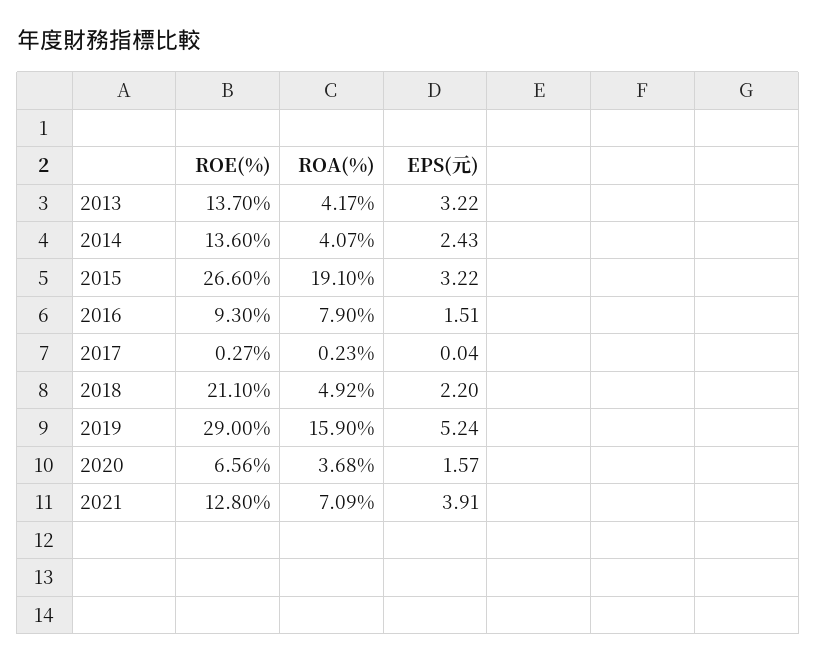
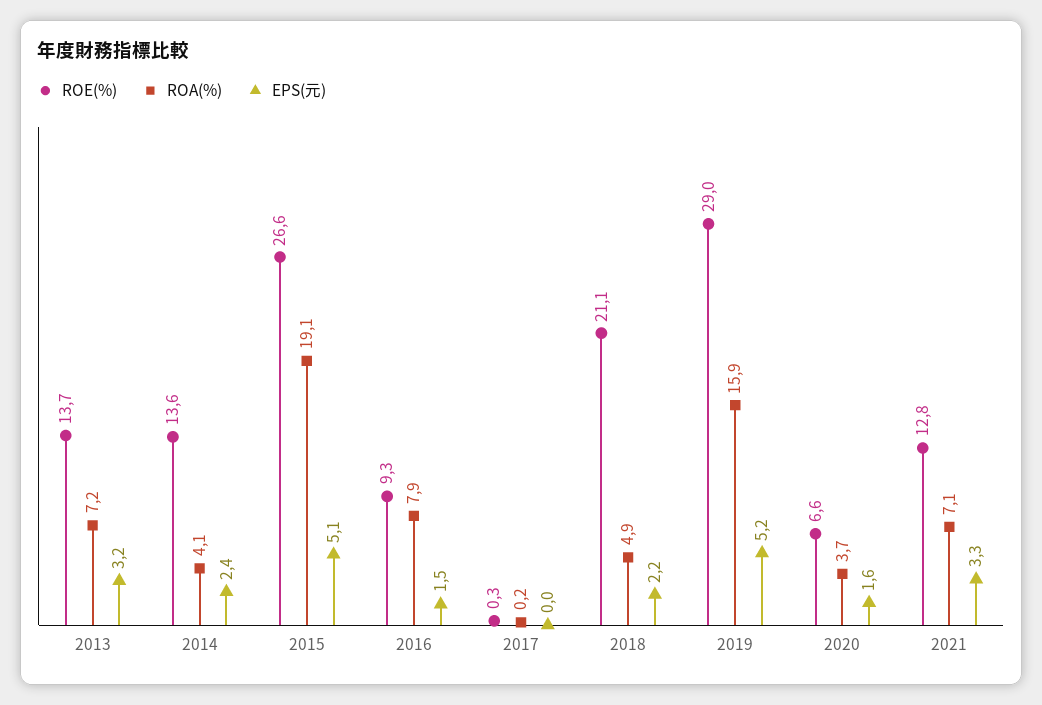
  {
    "ROE(%)": {
      "2013": 13.7,
      "2014": 13.6,
      "2015": 26.6,
      "2016": 9.3,
      "2017": 0.27,
      "2018": 21.1,
      "2019": 29,
      "2020": 6.56,
      "2021": 12.8
    },
    "ROA(%)": {
-     "2013": 4.17,
+     "2013": 7.2,
      "2014": 4.07,
      "2015": 19.1,
      "2016": 7.9,
      "2017": 0.23,
      "2018": 4.92,
      "2019": 15.9,
      "2020": 3.68,
      "2021": 7.09
    },
    "EPS(元)": {
      "2013": 3.22,
      "2014": 2.43,
-     "2015": 3.22,
+     "2015": 5.1,
      "2016": 1.51,
      "2017": 0.04,
      "2018": 2.2,
      "2019": 5.24,
      "2020": 1.57,
-     "2021": 3.91
+     "2021": 3.3
    }
  }

